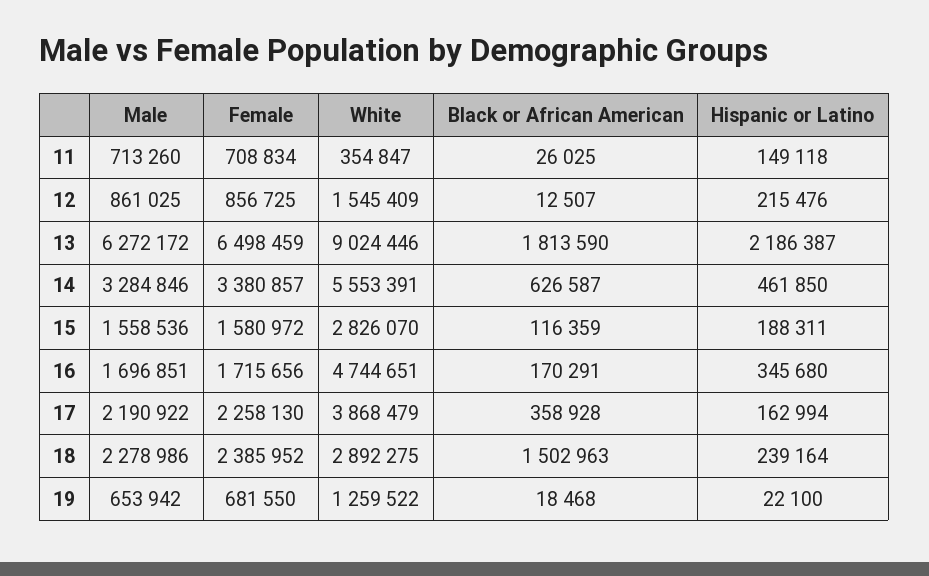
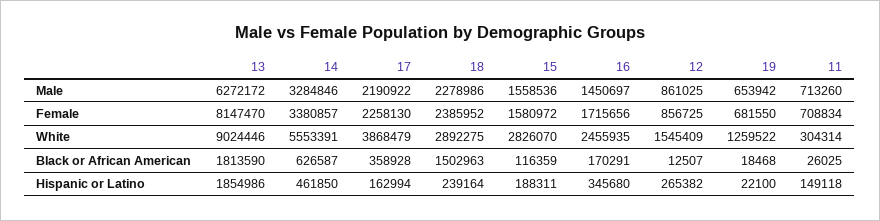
  {
    "Male": {
      "11": 713260,
      "12": 861025,
      "13": 6272172,
      "14": 3284846,
      "15": 1558536,
-     "16": 1696851,
+     "16": 1450697,
      "17": 2190922,
      "18": 2278986,
      "19": 653942
    },
    "Female": {
      "11": 708834,
      "12": 856725,
-     "13": 6498459,
+     "13": 8147470,
      "14": 3380857,
      "15": 1580972,
      "16": 1715656,
      "17": 2258130,
      "18": 2385952,
      "19": 681550
    },
    "White": {
-     "11": 354847,
+     "11": 304314,
      "12": 1545409,
      "13": 9024446,
      "14": 5553391,
      "15": 2826070,
-     "16": 4744651,
+     "16": 2455935,
      "17": 3868479,
      "18": 2892275,
      "19": 1259522
    },
    "Black or African American": {
      "11": 26025,
      "12": 12507,
      "13": 1813590,
      "14": 626587,
      "15": 116359,
      "16": 170291,
      "17": 358928,
      "18": 1502963,
      "19": 18468
    },
    "Hispanic or Latino": {
      "11": 149118,
-     "12": 215476,
+     "12": 265382,
-     "13": 2186387,
+     "13": 1854986,
      "14": 461850,
      "15": 188311,
      "16": 345680,
      "17": 162994,
      "18": 239164,
      "19": 22100
    }
  }

